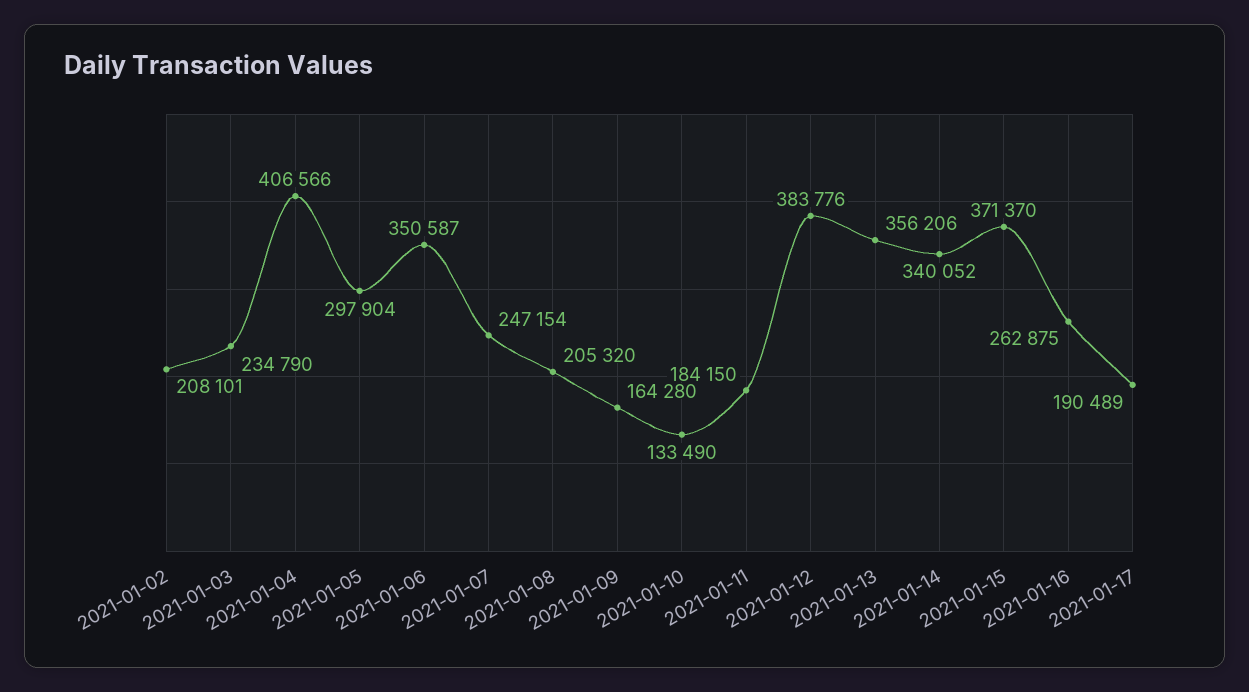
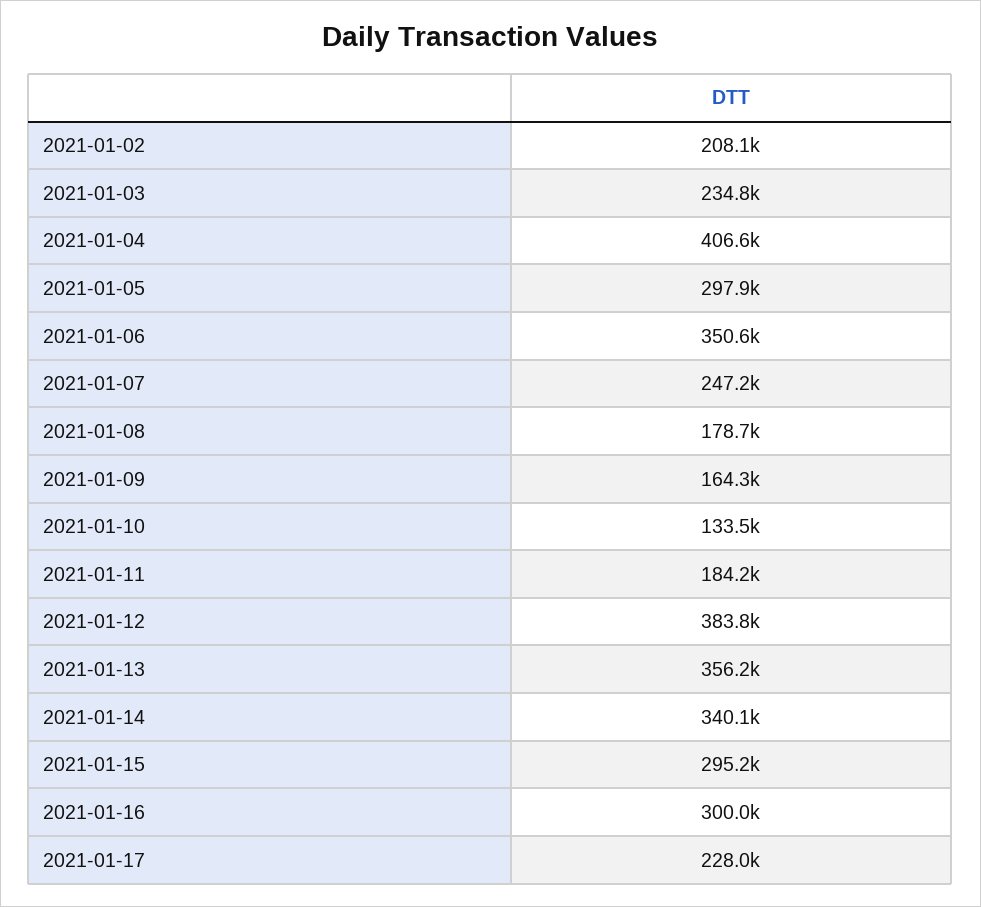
  {
    "2021-01-02": 208101,
    "2021-01-03": 234790,
    "2021-01-04": 406566,
    "2021-01-05": 297904,
    "2021-01-06": 350587,
    "2021-01-07": 247154,
-   "2021-01-08": 205320,
+   "2021-01-08": 178700,
    "2021-01-09": 164280,
    "2021-01-10": 133490,
    "2021-01-11": 184150,
    "2021-01-12": 383776,
    "2021-01-13": 356206,
    "2021-01-14": 340052,
-   "2021-01-15": 371370,
+   "2021-01-15": 295200,
-   "2021-01-16": 262875,
+   "2021-01-16": 300000,
-   "2021-01-17": 190489
+   "2021-01-17": 228000
  }

